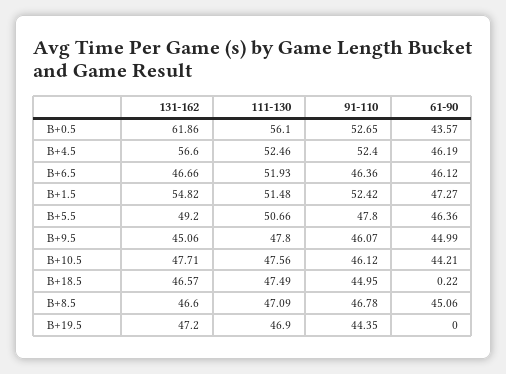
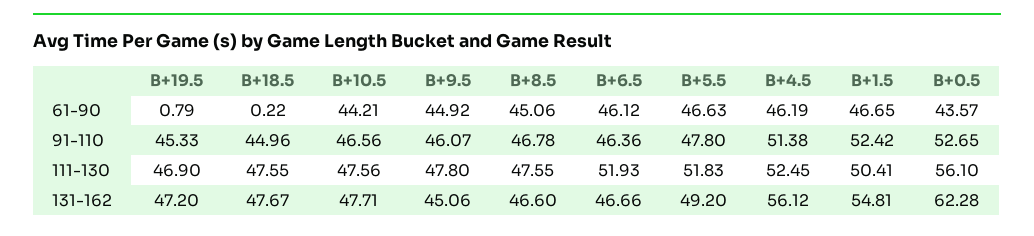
  {
    "131-162": {
-     "B+0.5": 61.86,
+     "B+0.5": 62.28,
-     "B+4.5": 56.6,
+     "B+4.5": 56.12,
      "B+6.5": 46.66,
-     "B+1.5": 54.82,
+     "B+1.5": 54.81,
      "B+5.5": 49.2,
      "B+9.5": 45.06,
      "B+10.5": 47.71,
-     "B+18.5": 46.57,
+     "B+18.5": 47.67,
      "B+8.5": 46.6,
      "B+19.5": 47.2
    },
    "111-130": {
      "B+0.5": 56.1,
-     "B+4.5": 52.46,
+     "B+4.5": 52.45,
      "B+6.5": 51.93,
-     "B+1.5": 51.48,
+     "B+1.5": 50.41,
-     "B+5.5": 50.66,
+     "B+5.5": 51.83,
      "B+9.5": 47.8,
      "B+10.5": 47.56,
-     "B+18.5": 47.49,
+     "B+18.5": 47.55,
-     "B+8.5": 47.09,
+     "B+8.5": 47.55,
      "B+19.5": 46.9
    },
    "91-110": {
      "B+0.5": 52.65,
-     "B+4.5": 52.4,
+     "B+4.5": 51.38,
      "B+6.5": 46.36,
      "B+1.5": 52.42,
      "B+5.5": 47.8,
      "B+9.5": 46.07,
-     "B+10.5": 46.12,
+     "B+10.5": 46.56,
-     "B+18.5": 44.95,
+     "B+18.5": 44.96,
      "B+8.5": 46.78,
-     "B+19.5": 44.35
+     "B+19.5": 45.33
    },
    "61-90": {
      "B+0.5": 43.57,
      "B+4.5": 46.19,
      "B+6.5": 46.12,
-     "B+1.5": 47.27,
+     "B+1.5": 46.65,
-     "B+5.5": 46.36,
+     "B+5.5": 46.63,
-     "B+9.5": 44.99,
+     "B+9.5": 44.92,
      "B+10.5": 44.21,
      "B+18.5": 0.22,
      "B+8.5": 45.06,
-     "B+19.5": 0
+     "B+19.5": 0.79
    }
  }

